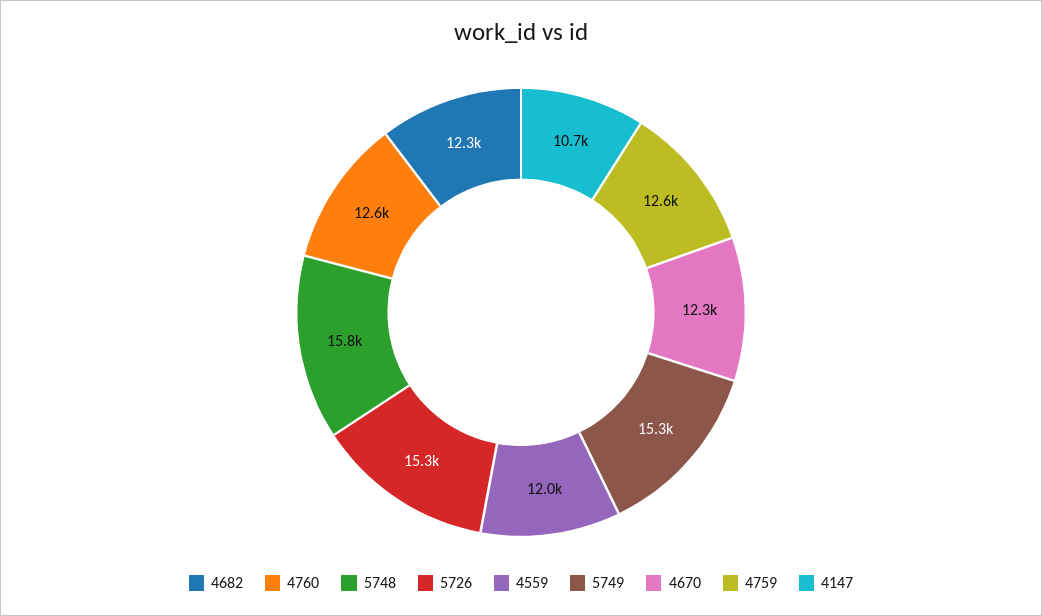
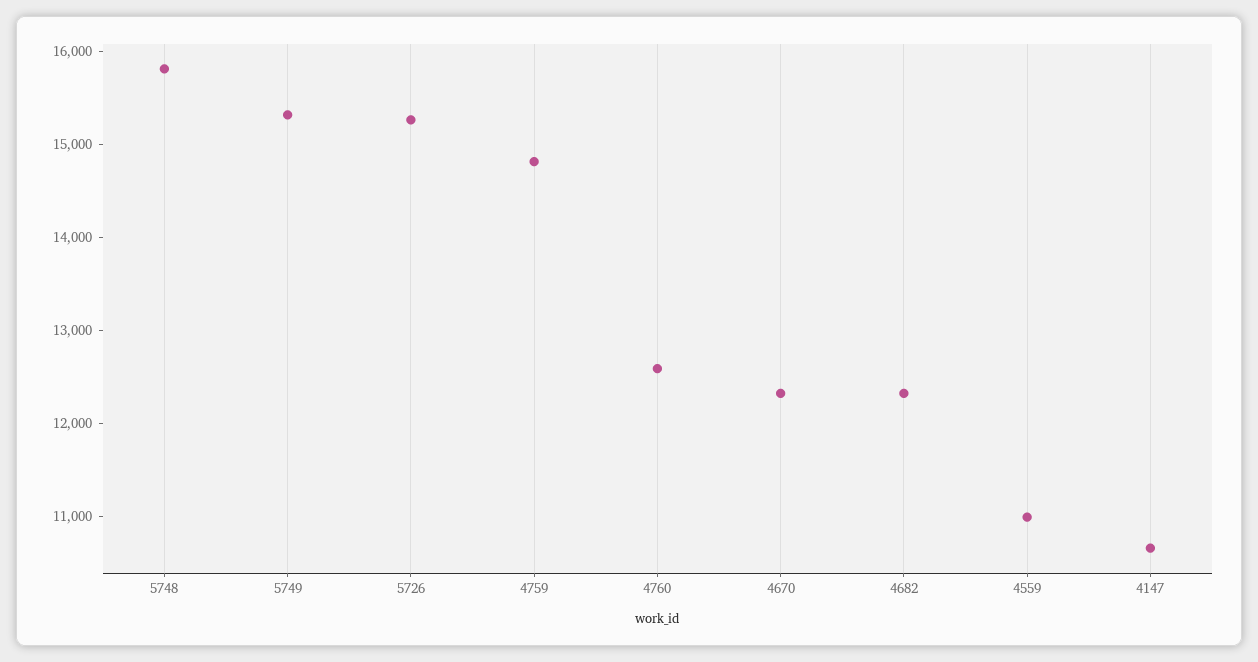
  {
    "4682": 12300,
    "4760": 12600,
    "5748": 15800,
    "5726": 15300,
-   "4559": 12000,
+   "4559": 11000,
    "5749": 15300,
    "4670": 12300,
-   "4759": 12600,
+   "4759": 14800,
    "4147": 10700
  }

